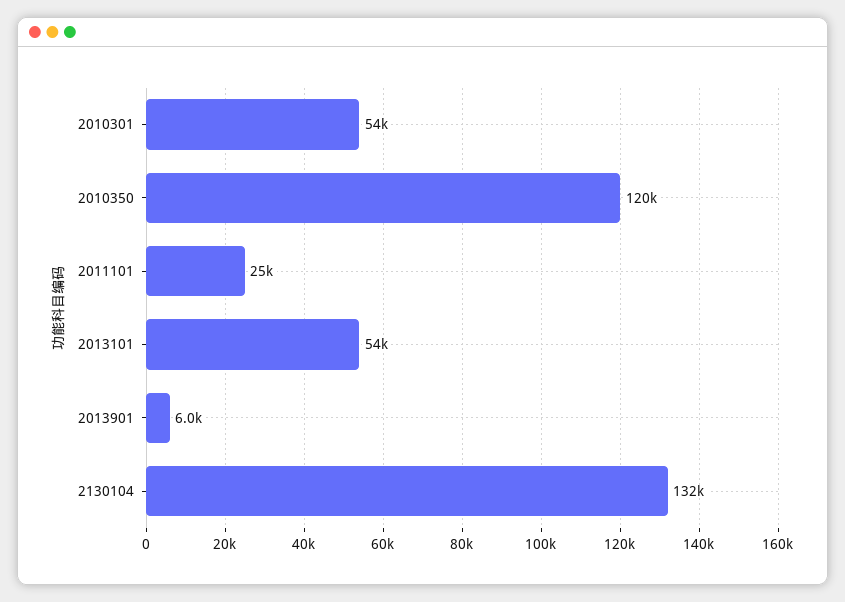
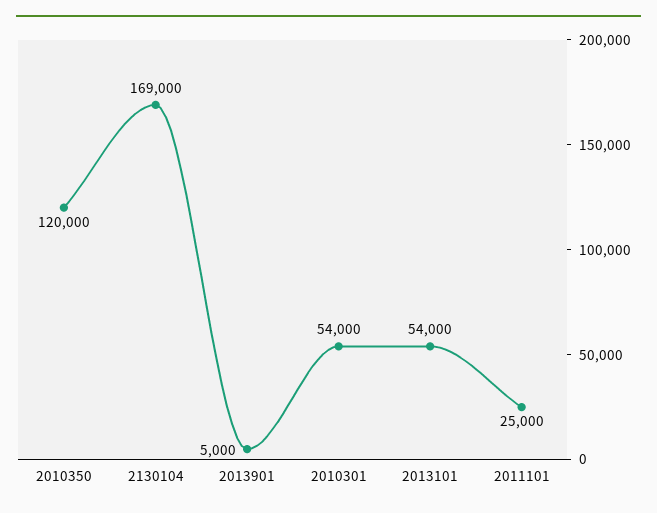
  {
    "2010301": 54000,
    "2010350": 120000,
    "2011101": 25000,
    "2013101": 54000,
-   "2013901": 6000,
+   "2013901": 5000,
-   "2130104": 132000
+   "2130104": 169000
  }

